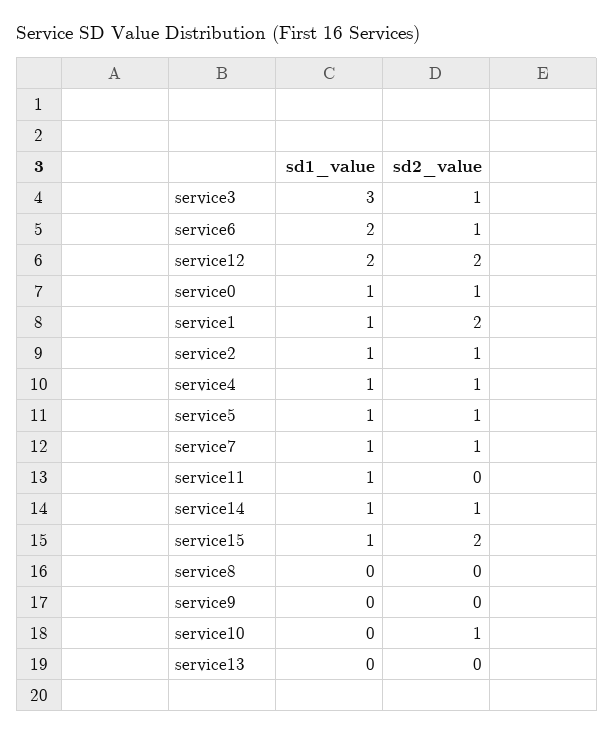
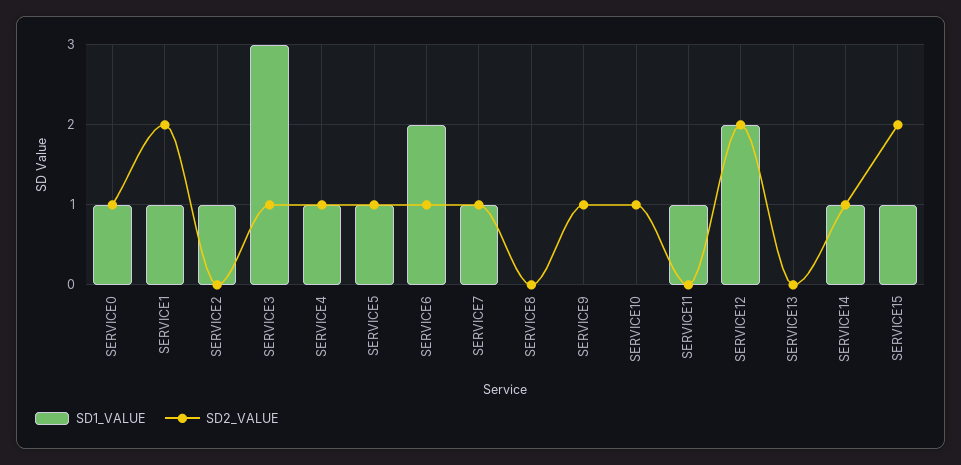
  {
    "sd1_value": {
      "service3": 3,
      "service6": 2,
      "service12": 2,
      "service0": 1,
      "service1": 1,
      "service2": 1,
      "service4": 1,
      "service5": 1,
      "service7": 1,
      "service11": 1,
      "service14": 1,
      "service15": 1,
      "service8": 0,
      "service9": 0,
      "service10": 0,
      "service13": 0
    },
    "sd2_value": {
      "service3": 1,
      "service6": 1,
      "service12": 2,
      "service0": 1,
      "service1": 2,
-     "service2": 1,
+     "service2": 0,
      "service4": 1,
      "service5": 1,
      "service7": 1,
      "service11": 0,
      "service14": 1,
      "service15": 2,
      "service8": 0,
-     "service9": 0,
+     "service9": 1,
      "service10": 1,
      "service13": 0
    }
  }

